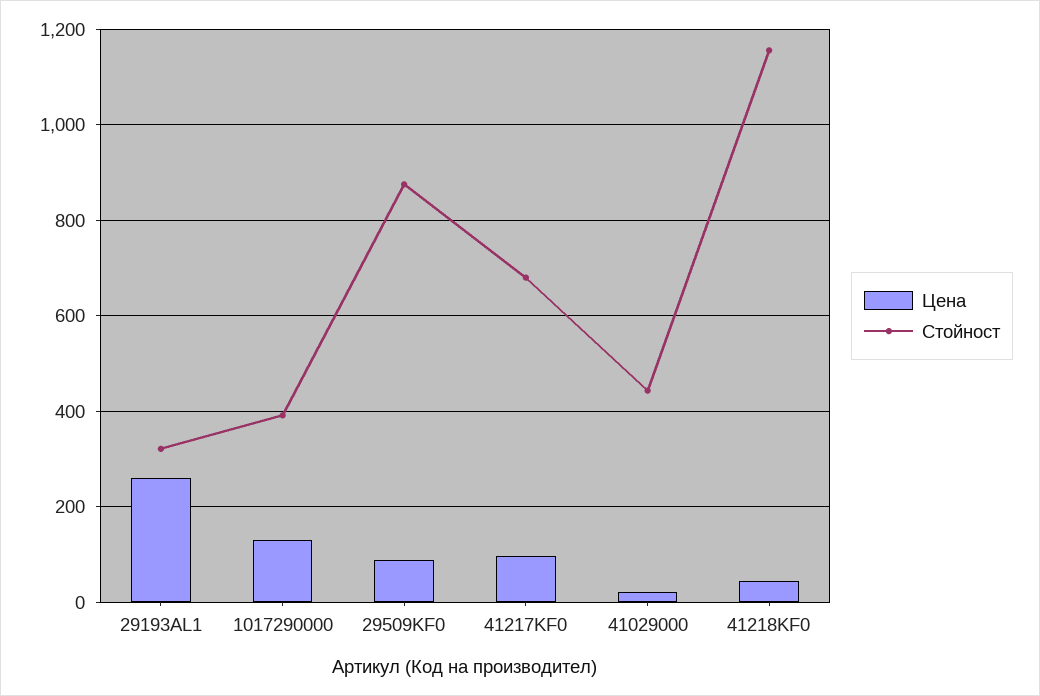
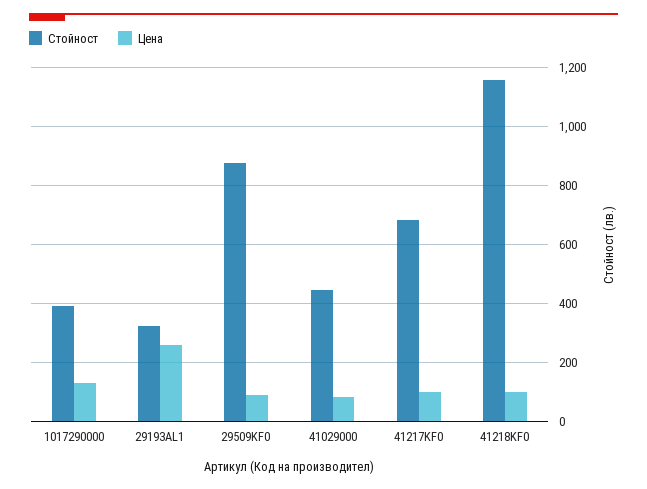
  {
    "Цена": {
      "29193AL1": 260,
      "1017290000": 140,
      "29509KF0": 80,
      "41217KF0": 100,
-     "41029000": 20,
+     "41029000": 75,
-     "41218KF0": 40
+     "41218KF0": 100
    },
    "Стойност": {
      "29193AL1": 320,
      "1017290000": 400,
      "29509KF0": 880,
      "41217KF0": 680,
      "41029000": 440,
      "41218KF0": 1160
    }
  }

